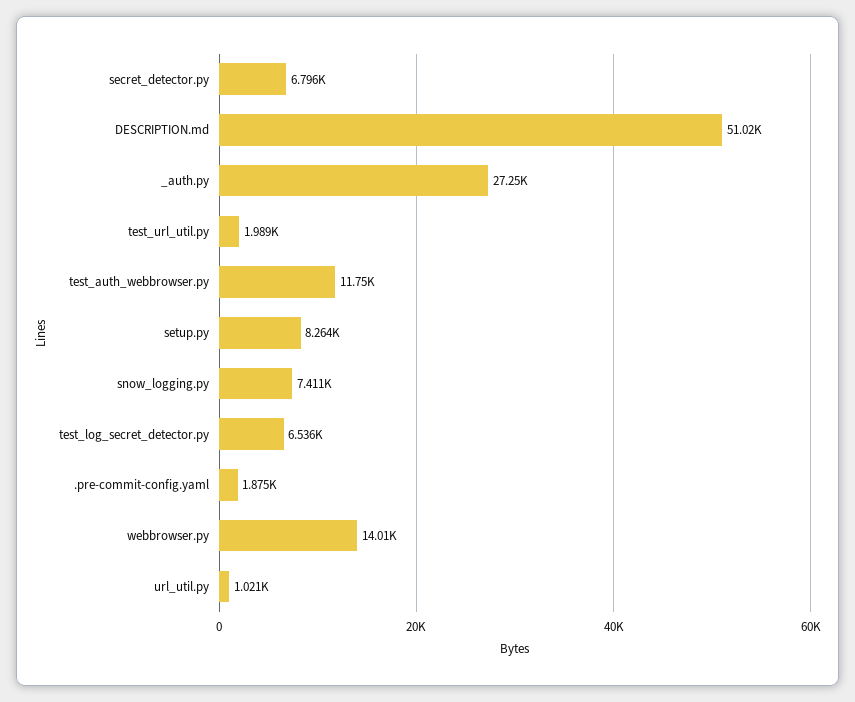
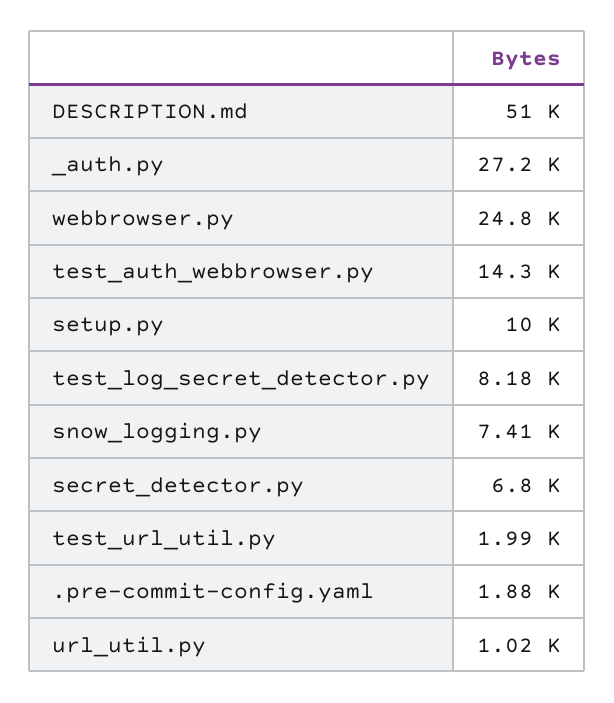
  {
    "secret_detector.py": 6796,
    "DESCRIPTION.md": 51020,
    "_auth.py": 27250,
    "test_url_util.py": 1989,
-   "test_auth_webbrowser.py": 11750,
+   "test_auth_webbrowser.py": 14300,
-   "setup.py": 8264,
+   "setup.py": 10000,
    "snow_logging.py": 7411,
-   "test_log_secret_detector.py": 6536,
+   "test_log_secret_detector.py": 8180,
    ".pre-commit-config.yaml": 1875,
-   "webbrowser.py": 14010,
+   "webbrowser.py": 24800,
    "url_util.py": 1021
  }

